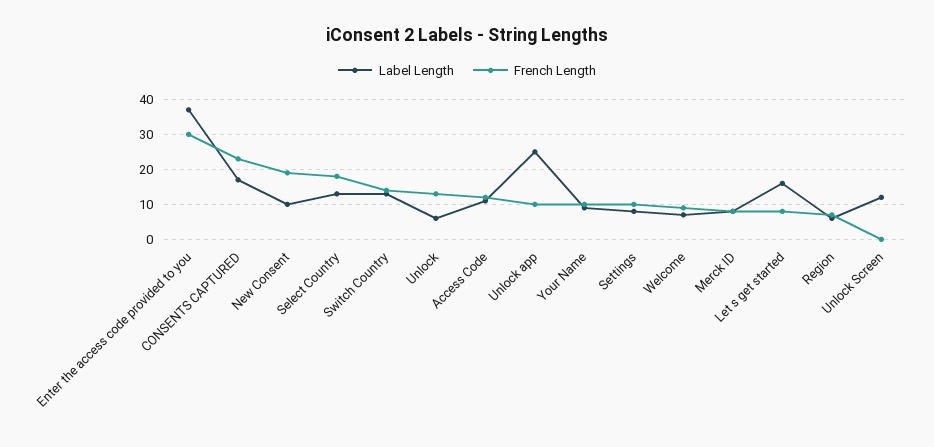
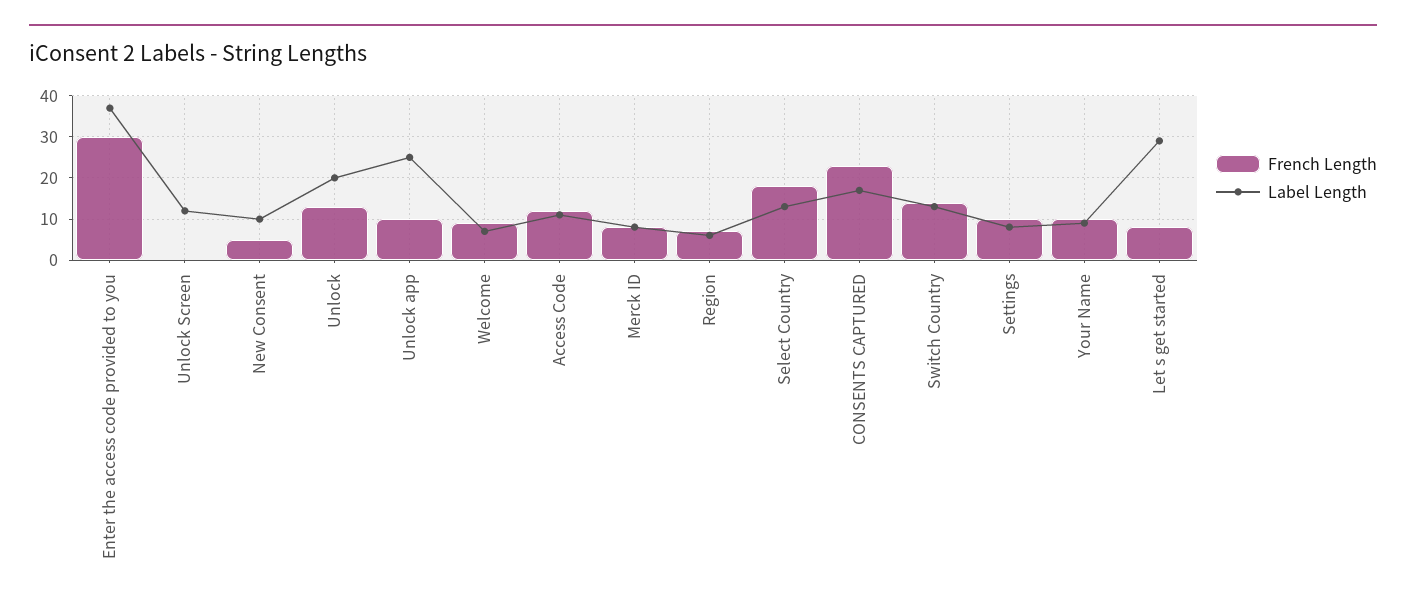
  {
    "Label Length": {
      "Enter the access code provided to you": 35,
      "CONSENTS CAPTURED": 15,
      "New Consent": 10,
      "Select Country": 15,
      "Switch Country": 15,
-     "Unlock": 5,
+     "Unlock": 20,
      "Access Code": 10,
      "Unlock app": 25,
      "Your Name": 10,
      "Settings": 10,
      "Welcome": 5,
      "Merck ID": 10,
-     "Let s get started": 15,
+     "Let s get started": 30,
      "Region": 5,
      "Unlock Screen": 10
    },
    "French Length": {
      "Enter the access code provided to you": 30,
      "CONSENTS CAPTURED": 25,
-     "New Consent": 20,
+     "New Consent": 5,
      "Select Country": 20,
      "Switch Country": 15,
      "Unlock": 15,
      "Access Code": 10,
      "Unlock app": 10,
      "Your Name": 10,
      "Settings": 10,
      "Welcome": 10,
      "Merck ID": 10,
      "Let s get started": 10,
      "Region": 5,
      "Unlock Screen": 0
    }
  }

